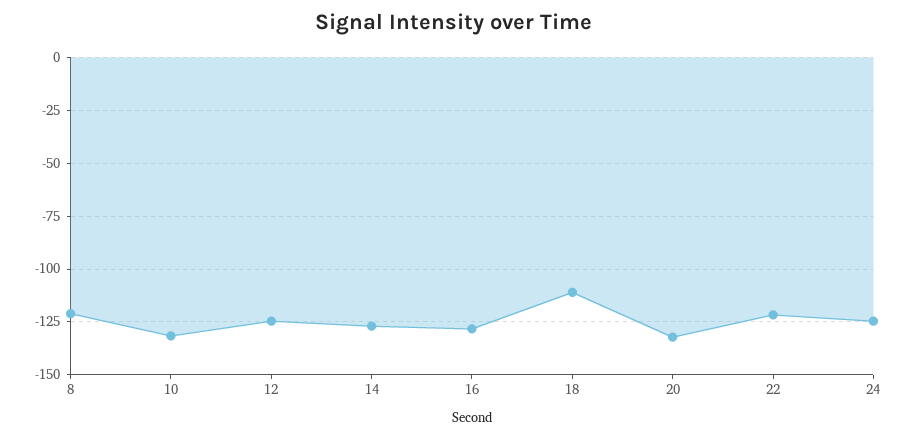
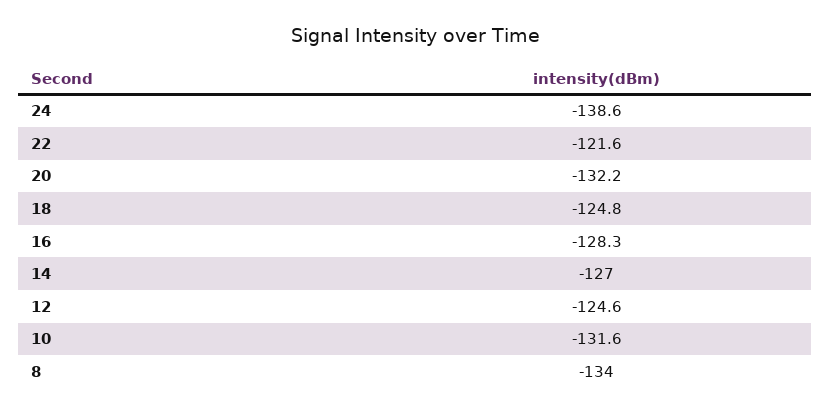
  {
-   "8": -120,
+   "8": -134,
    "10": -131.6,
    "12": -124.6,
    "14": -127,
    "16": -128.3,
-   "18": -110,
+   "18": -124.8,
    "20": -132.2,
    "22": -121.6,
-   "24": -125
+   "24": -138.6
  }

